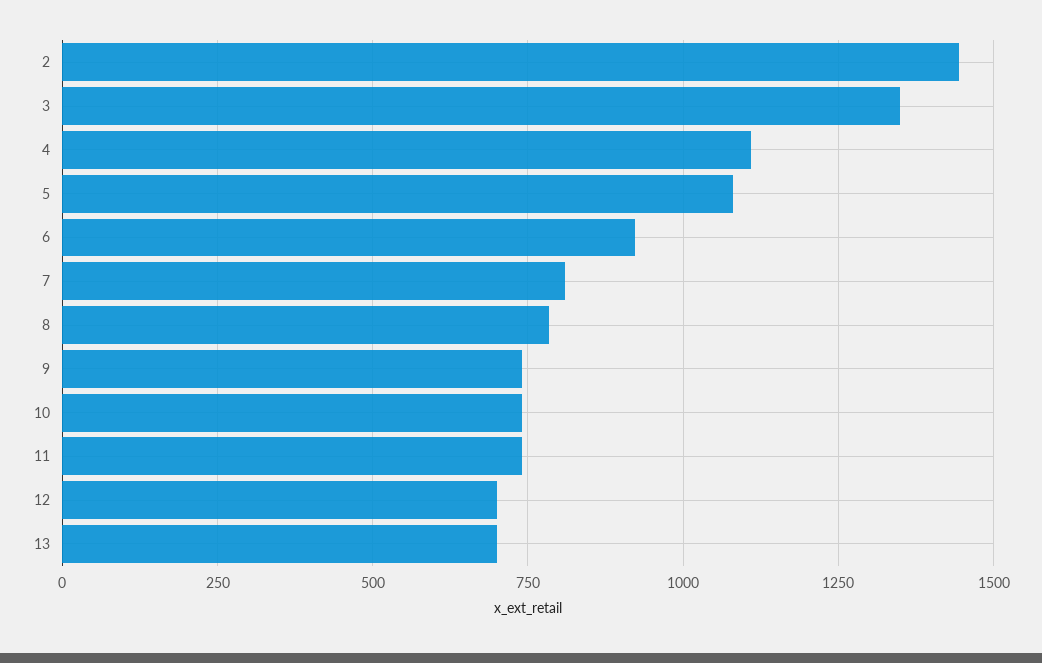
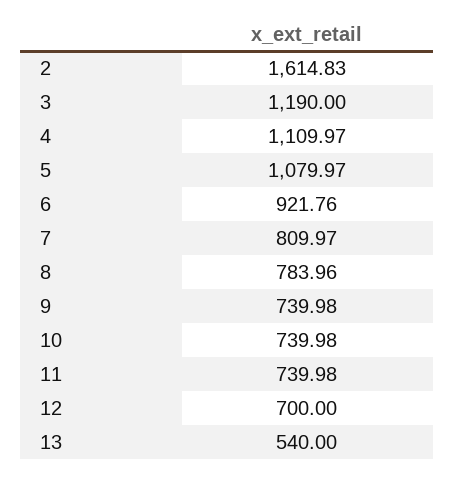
  {
-   "2": 1450,
+   "2": 1614.83,
-   "3": 1350,
+   "3": 1190,
    "4": 1109.97,
    "5": 1079.97,
    "6": 921.76,
    "7": 809.97,
    "8": 783.96,
    "9": 739.98,
    "10": 739.98,
    "11": 739.98,
    "12": 700,
-   "13": 700
+   "13": 540
  }

